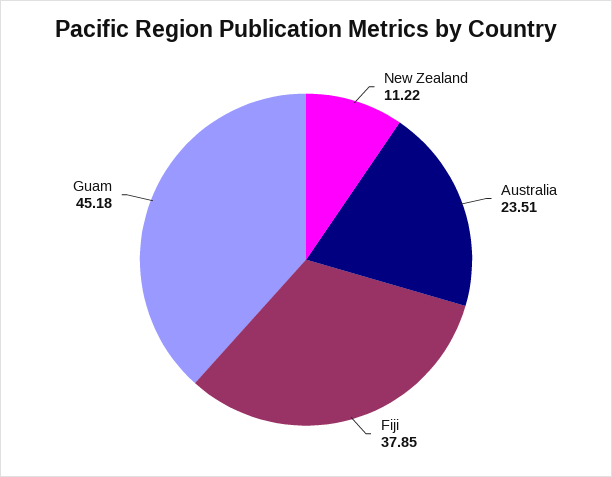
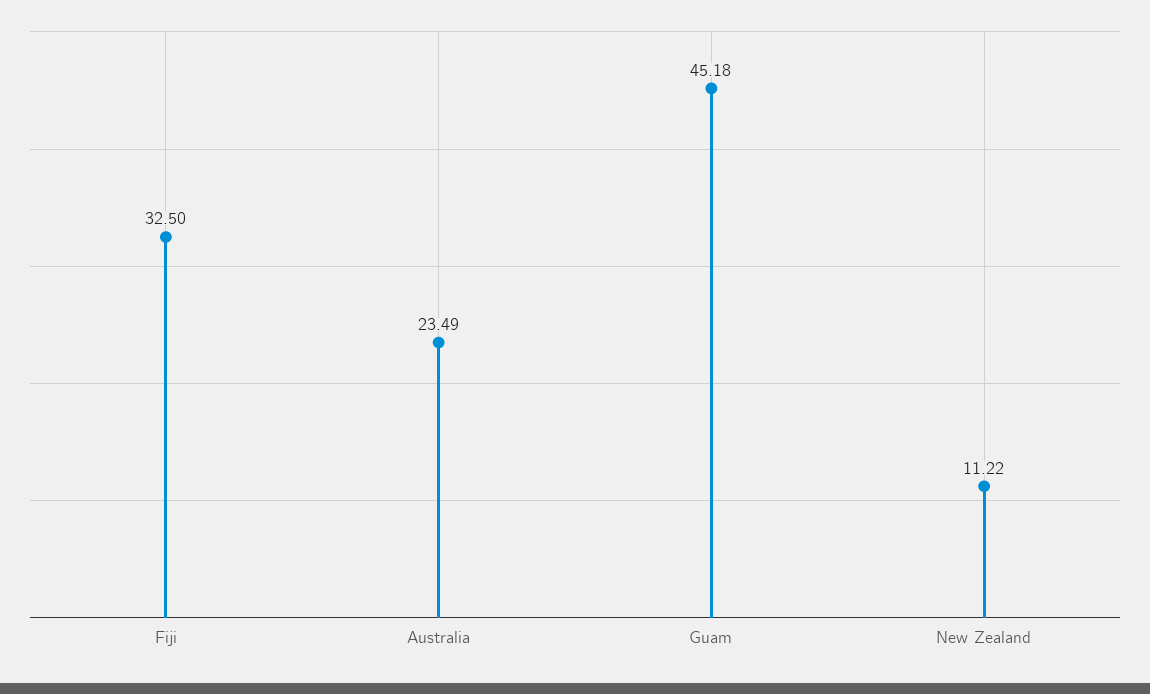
  {
    "New Zealand": 11.22,
-   "Australia": 23.51,
+   "Australia": 23.49,
-   "Fiji": 37.85,
+   "Fiji": 32.5,
    "Guam": 45.18
  }

